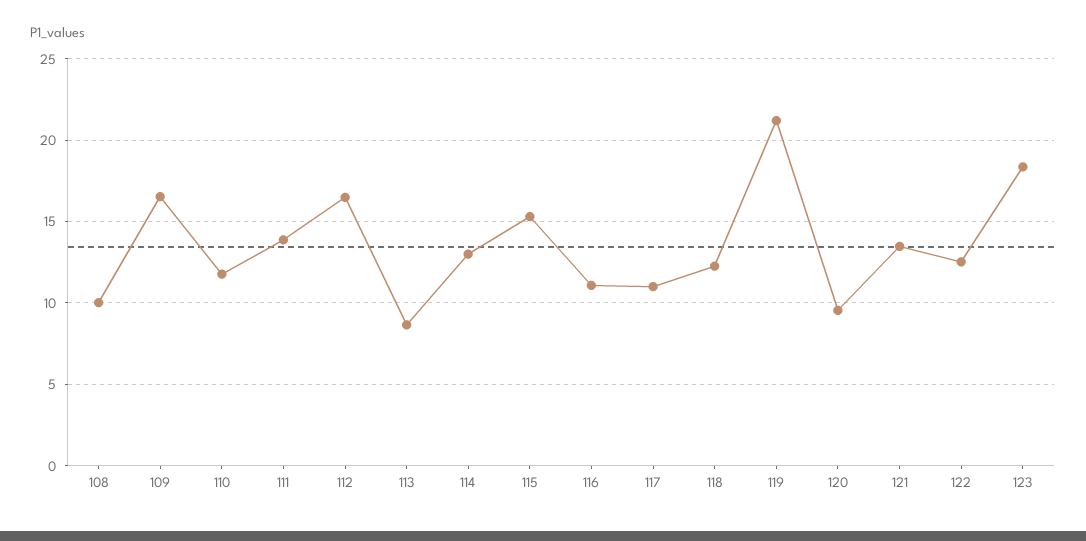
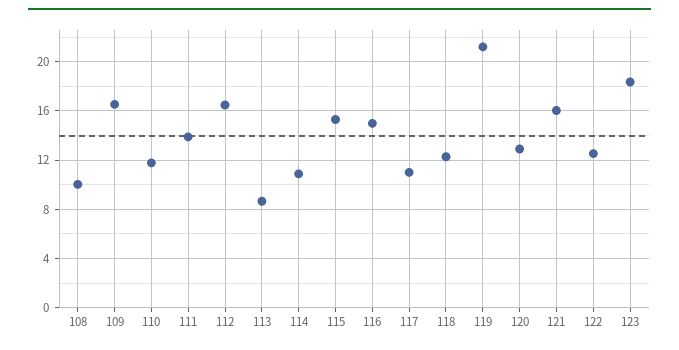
  {
    "108": 10,
    "109": 16.5,
    "110": 12,
    "111": 14,
    "112": 16.5,
    "113": 8.5,
-   "114": 13,
+   "114": 11,
    "115": 15.5,
-   "116": 11,
+   "116": 15,
    "117": 11,
    "118": 12.5,
    "119": 21,
-   "120": 9.5,
+   "120": 13,
-   "121": 13.5,
+   "121": 16,
    "122": 12.5,
    "123": 18.5
  }

